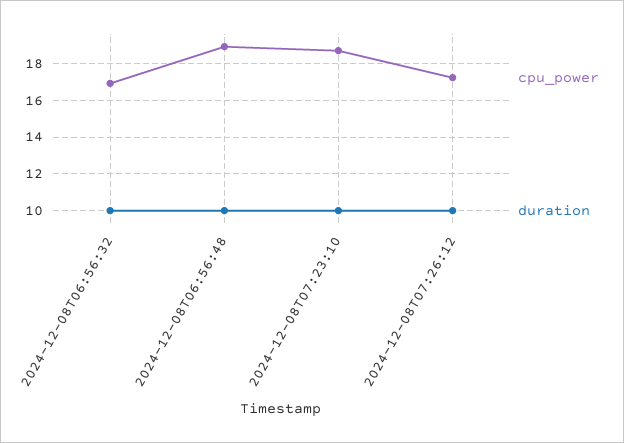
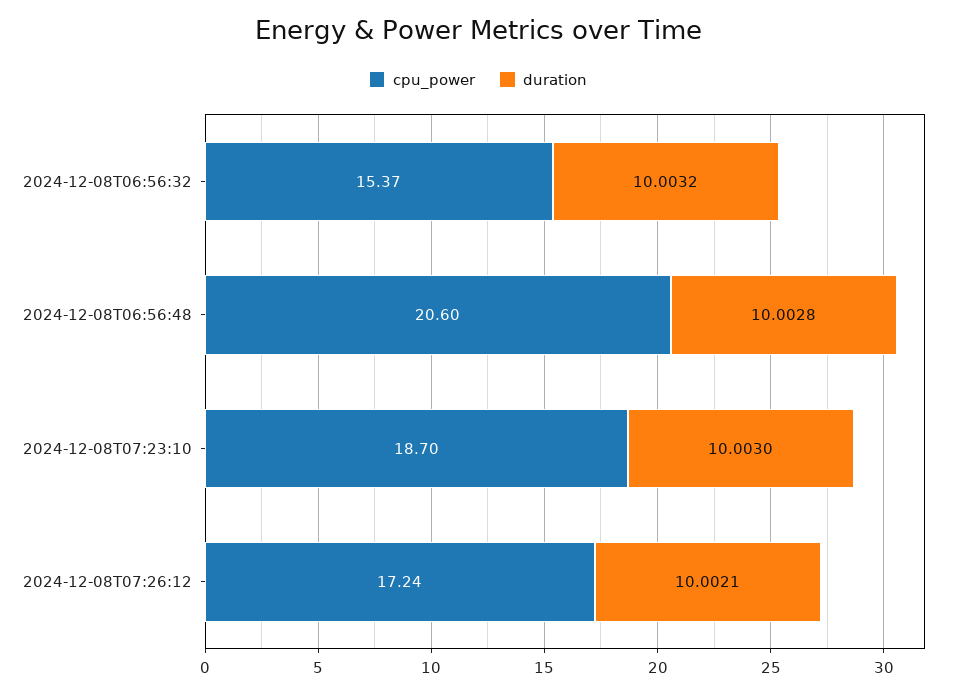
  {
    "cpu_power": {
-     "2024-12-08T06:56:32": 17,
+     "2024-12-08T06:56:32": 15.37,
-     "2024-12-08T06:56:48": 19,
+     "2024-12-08T06:56:48": 20.6,
      "2024-12-08T07:23:10": 18.7,
      "2024-12-08T07:26:12": 17.24
    },
    "duration": {
      "2024-12-08T06:56:32": 10.0032,
      "2024-12-08T06:56:48": 10.0028,
      "2024-12-08T07:23:10": 10.003,
      "2024-12-08T07:26:12": 10.0021
    }
  }

